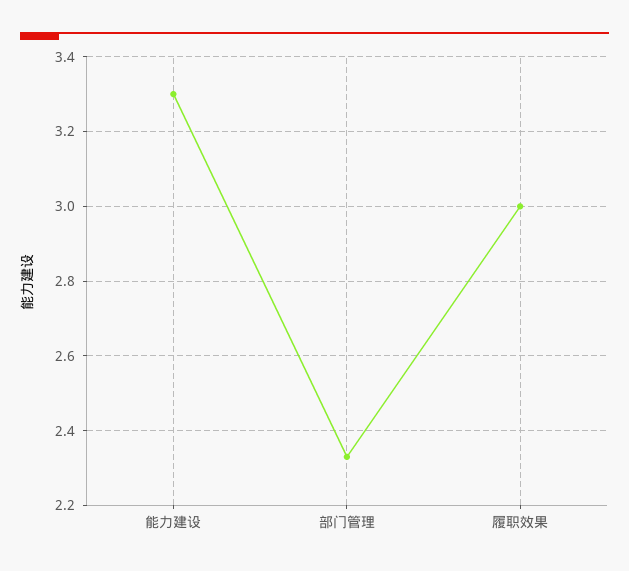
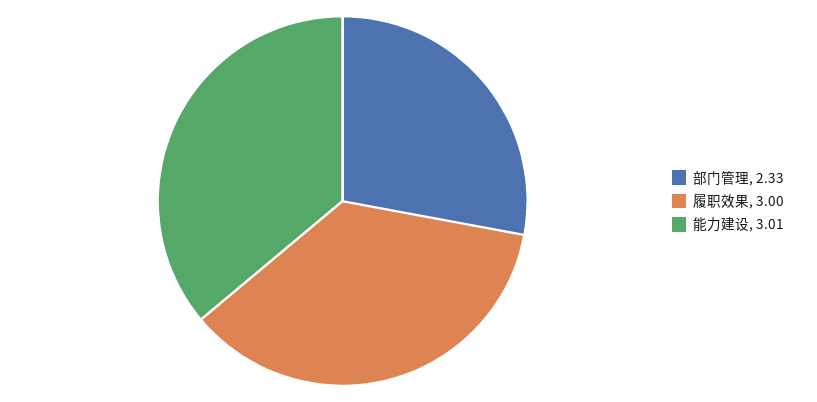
  {
-   "能力建设": 3.3,
+   "能力建设": 3.01,
    "部门管理": 2.33,
    "履职效果": 3
  }

